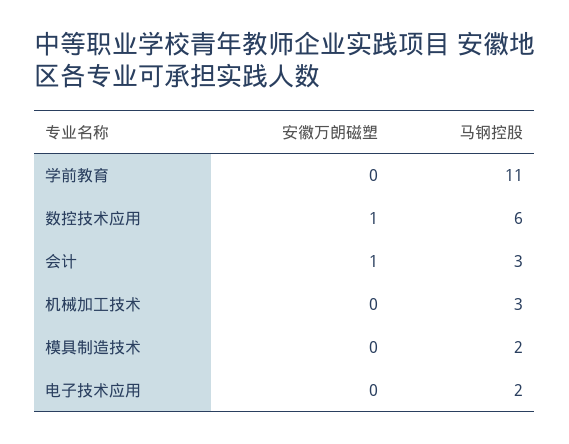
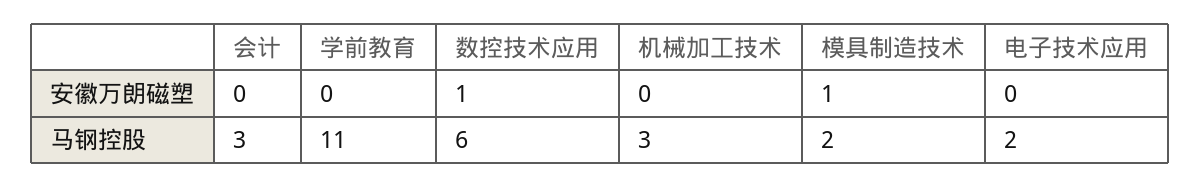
  {
    "安徽万朗磁塑": {
      "学前教育": 0,
      "数控技术应用": 1,
-     "会计": 1,
+     "会计": 0,
      "机械加工技术": 0,
-     "模具制造技术": 0,
+     "模具制造技术": 1,
      "电子技术应用": 0
    },
    "马钢控股": {
      "学前教育": 11,
      "数控技术应用": 6,
      "会计": 3,
      "机械加工技术": 3,
      "模具制造技术": 2,
      "电子技术应用": 2
    }
  }

